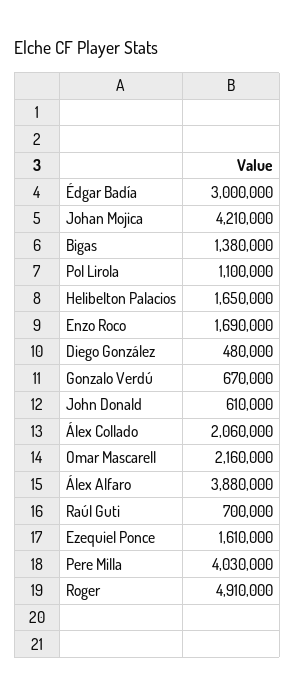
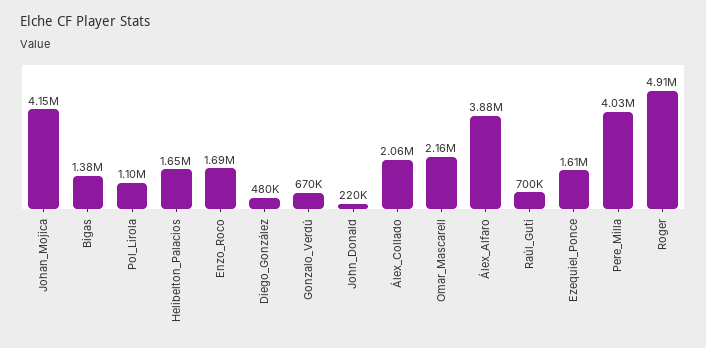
  {
-   "Édgar Badía": 3000000,
-   "Johan Mojica": 4210000,
+   "Johan Mojica": 4150000,
    "Bigas": 1380000,
    "Pol Lirola": 1100000,
    "Helibelton Palacios": 1650000,
    "Enzo Roco": 1690000,
    "Diego González": 480000,
    "Gonzalo Verdú": 670000,
-   "John Donald": 610000,
+   "John Donald": 220000,
    "Álex Collado": 2060000,
    "Omar Mascarell": 2160000,
    "Álex Alfaro": 3880000,
    "Raúl Guti": 700000,
    "Ezequiel Ponce": 1610000,
    "Pere Milla": 4030000,
    "Roger": 4910000
  }

